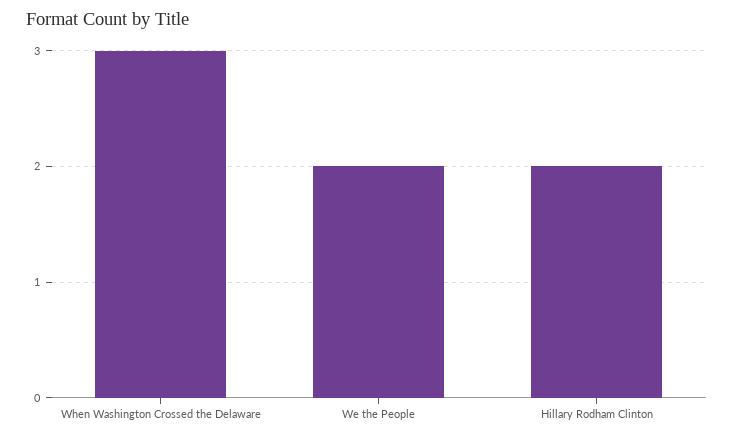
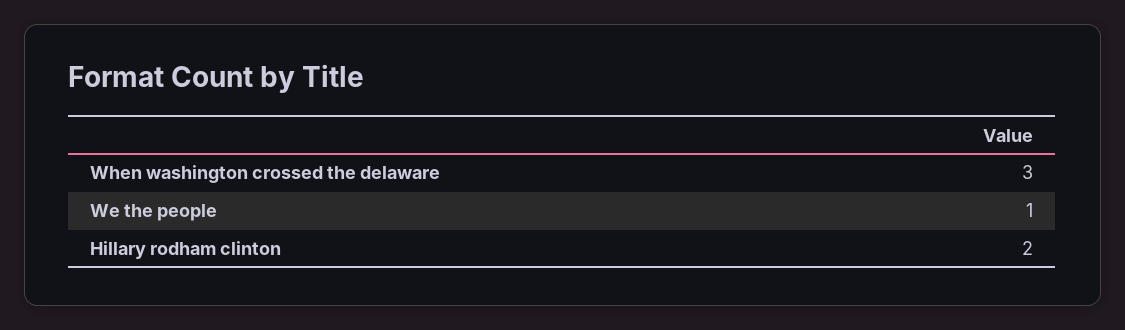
  {
    "When Washington Crossed the Delaware": 3,
-   "We the People": 2,
+   "We the People": 1,
    "Hillary Rodham Clinton": 2
  }

